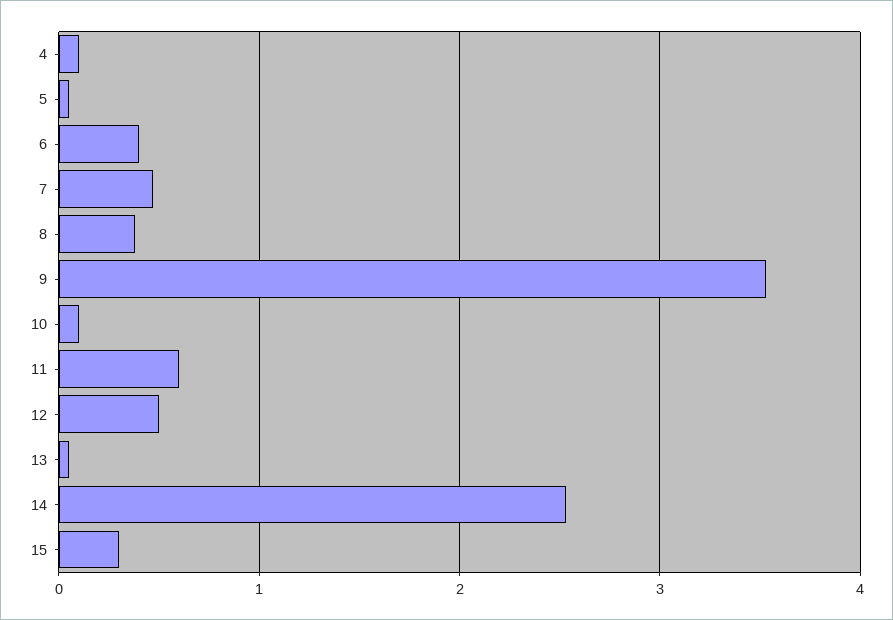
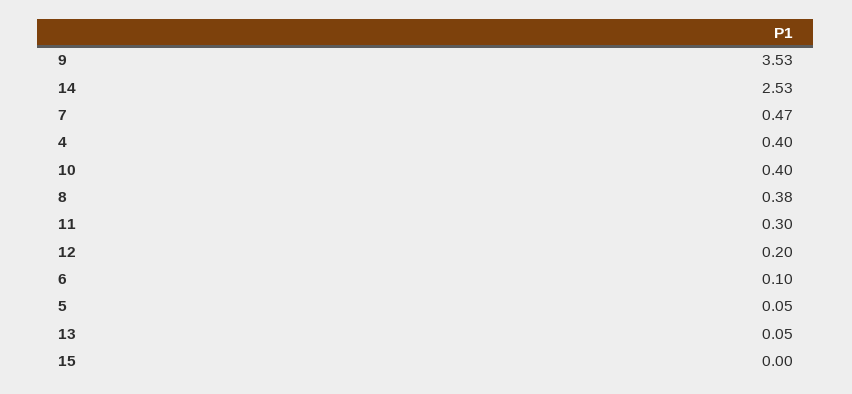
  {
-   "4": 0.1,
+   "4": 0.4,
    "5": 0.05,
-   "6": 0.4,
+   "6": 0.1,
    "7": 0.47,
    "8": 0.38,
    "9": 3.53,
-   "10": 0.1,
+   "10": 0.4,
-   "11": 0.6,
+   "11": 0.3,
-   "12": 0.5,
+   "12": 0.2,
    "13": 0.05,
    "14": 2.53,
-   "15": 0.3
+   "15": 0
  }

